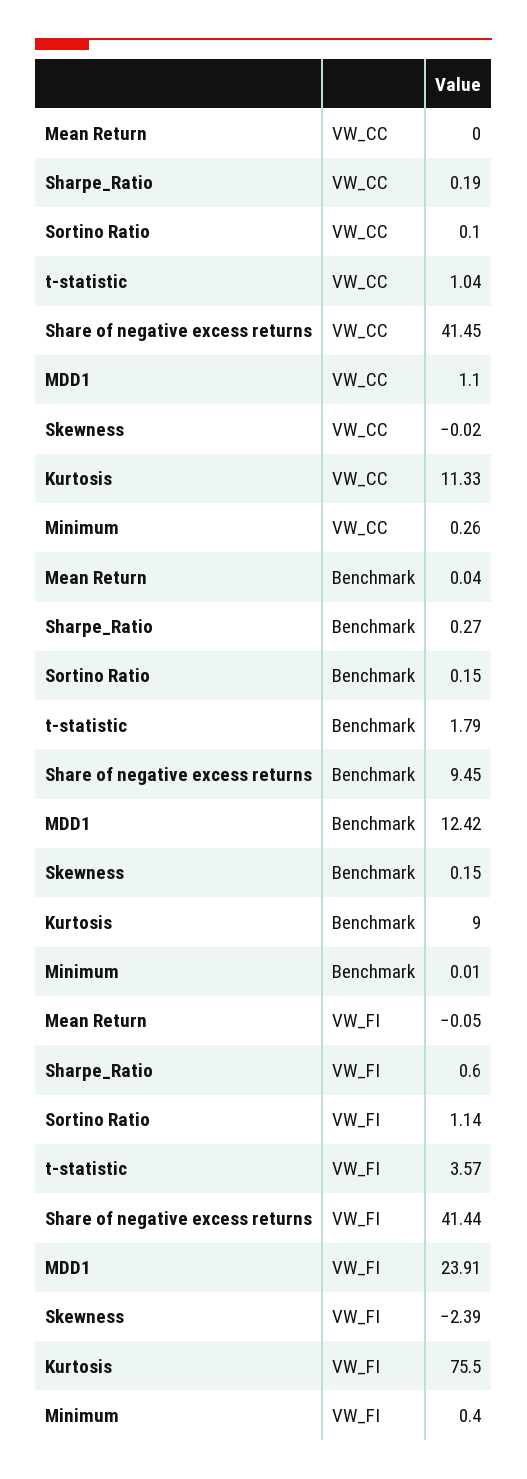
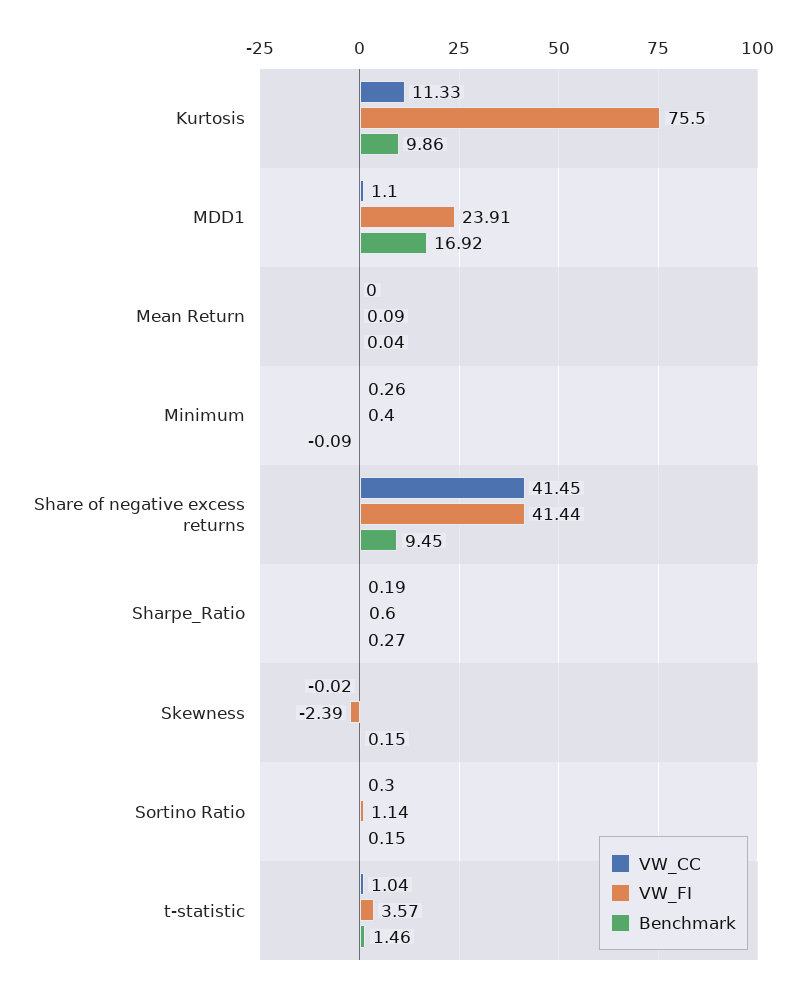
  {
    "VW_CC": {
      "Mean Return": 0,
      "Sharpe_Ratio": 0.19,
-     "Sortino Ratio": 0.1,
+     "Sortino Ratio": 0.3,
      "t-statistic": 1.04,
      "Share of negative excess returns": 41.45,
      "MDD1": 1.1,
      "Skewness": -0.02,
      "Kurtosis": 11.33,
      "Minimum": 0.26
    },
    "Benchmark": {
      "Mean Return": 0.04,
      "Sharpe_Ratio": 0.27,
      "Sortino Ratio": 0.15,
-     "t-statistic": 1.79,
+     "t-statistic": 1.46,
      "Share of negative excess returns": 9.45,
-     "MDD1": 12.42,
+     "MDD1": 16.92,
      "Skewness": 0.15,
-     "Kurtosis": 9,
+     "Kurtosis": 9.86,
-     "Minimum": 0.01
+     "Minimum": -0.09
    },
    "VW_FI": {
-     "Mean Return": -0.05,
+     "Mean Return": 0.09,
      "Sharpe_Ratio": 0.6,
      "Sortino Ratio": 1.14,
      "t-statistic": 3.57,
      "Share of negative excess returns": 41.44,
      "MDD1": 23.91,
      "Skewness": -2.39,
      "Kurtosis": 75.5,
      "Minimum": 0.4
    }
  }

